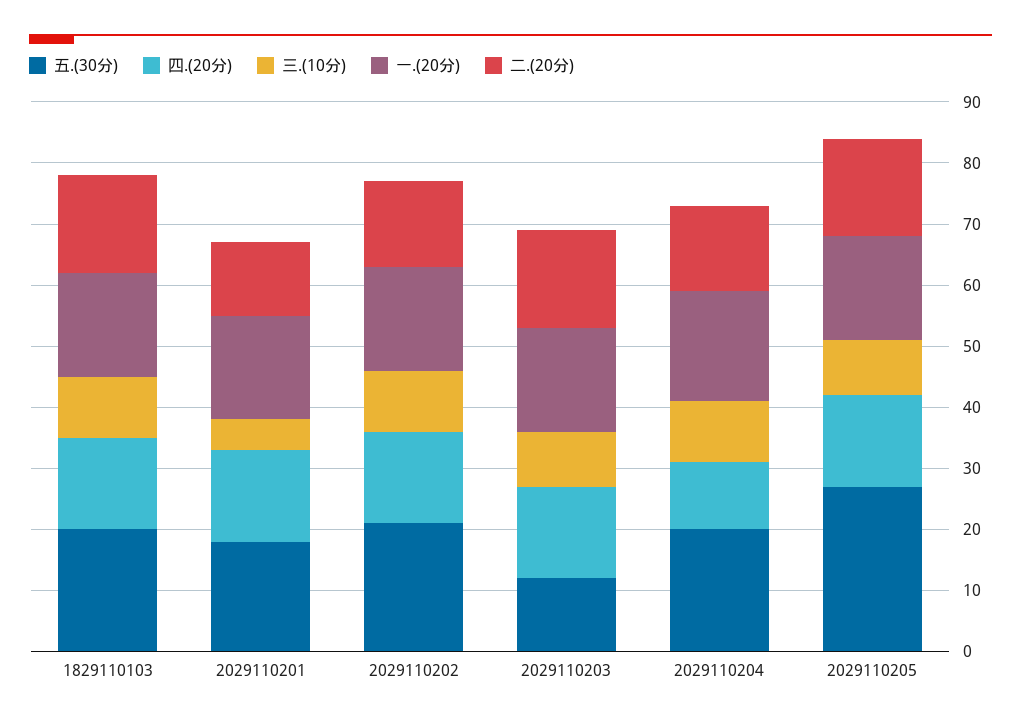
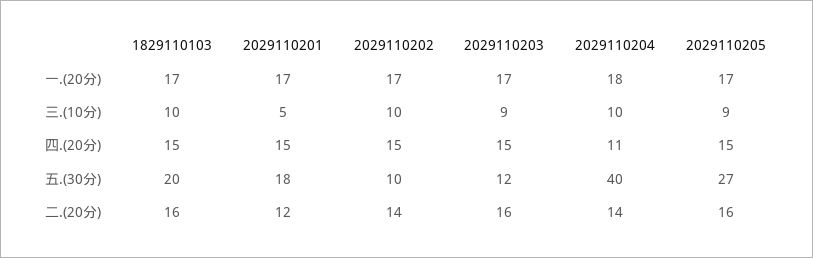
  {
    "五.(30分)": {
      "1829110103": 20,
      "2029110201": 18,
-     "2029110202": 20,
+     "2029110202": 10,
      "2029110203": 12,
-     "2029110204": 20,
+     "2029110204": 40,
      "2029110205": 27
    },
    "四.(20分)": {
      "1829110103": 15,
      "2029110201": 15,
      "2029110202": 15,
      "2029110203": 15,
      "2029110204": 11,
      "2029110205": 15
    },
    "三.(10分)": {
      "1829110103": 10,
      "2029110201": 5,
      "2029110202": 10,
      "2029110203": 9,
      "2029110204": 10,
      "2029110205": 9
    },
    "一.(20分)": {
      "1829110103": 17,
      "2029110201": 17,
      "2029110202": 17,
      "2029110203": 17,
      "2029110204": 18,
      "2029110205": 17
    },
    "二.(20分)": {
      "1829110103": 16,
      "2029110201": 12,
      "2029110202": 14,
      "2029110203": 16,
      "2029110204": 14,
      "2029110205": 16
    }
  }

